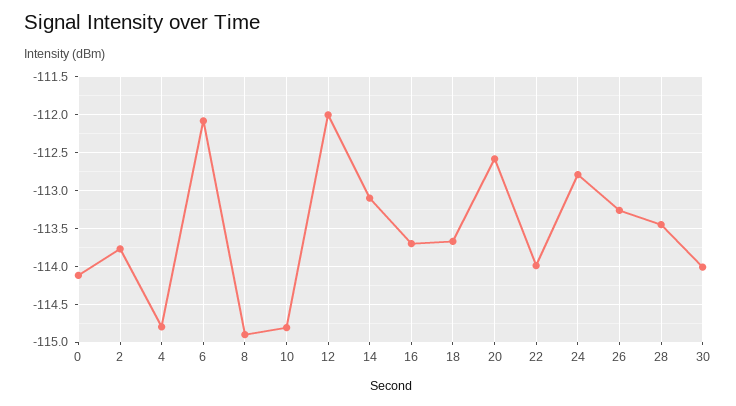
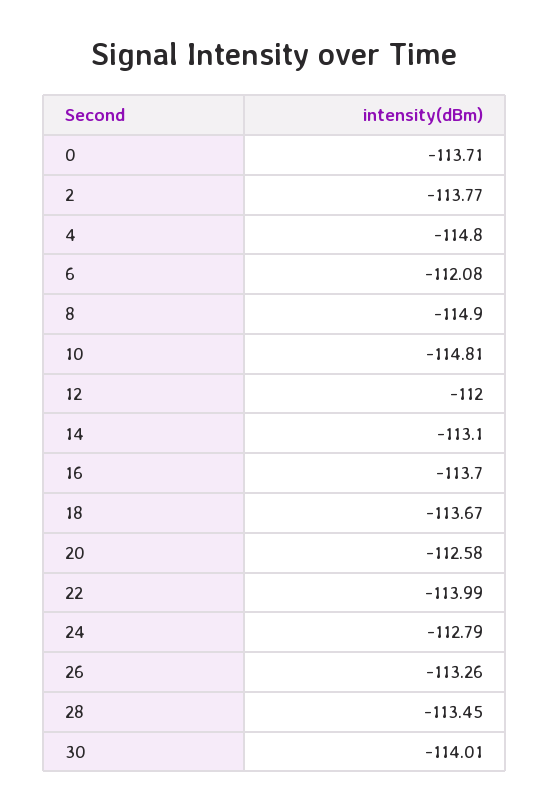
  {
-   "0": -114.1,
+   "0": -113.71,
    "2": -113.77,
    "4": -114.8,
    "6": -112.08,
    "8": -114.9,
    "10": -114.81,
    "12": -112,
    "14": -113.1,
    "16": -113.7,
    "18": -113.67,
    "20": -112.58,
    "22": -113.99,
    "24": -112.79,
    "26": -113.26,
    "28": -113.45,
    "30": -114.01
  }

